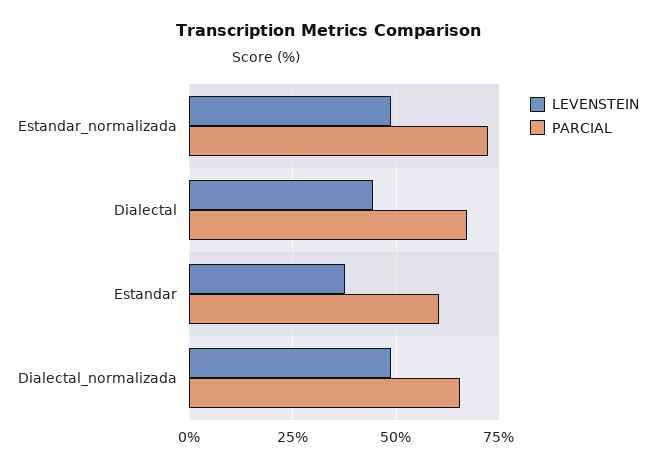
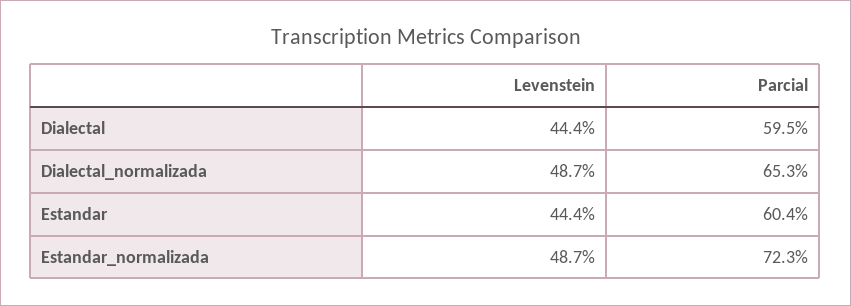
  {
    "LEVENSTEIN": {
      "Estandar_normalizada": 48.7,
      "Dialectal": 44.4,
-     "Estandar": 37.5,
+     "Estandar": 44.4,
      "Dialectal_normalizada": 48.7
    },
    "PARCIAL": {
      "Estandar_normalizada": 72.3,
-     "Dialectal": 67.5,
+     "Dialectal": 59.5,
      "Estandar": 60.4,
      "Dialectal_normalizada": 65.3
    }
  }

